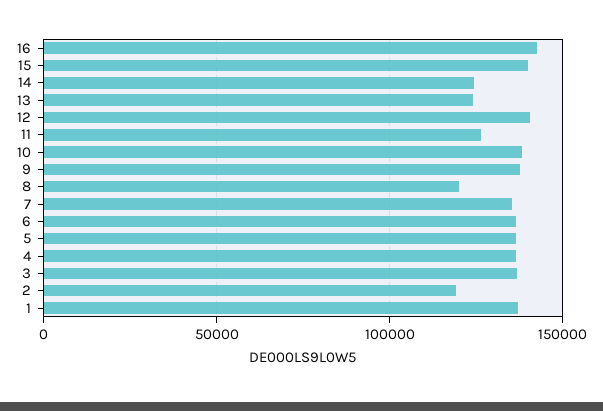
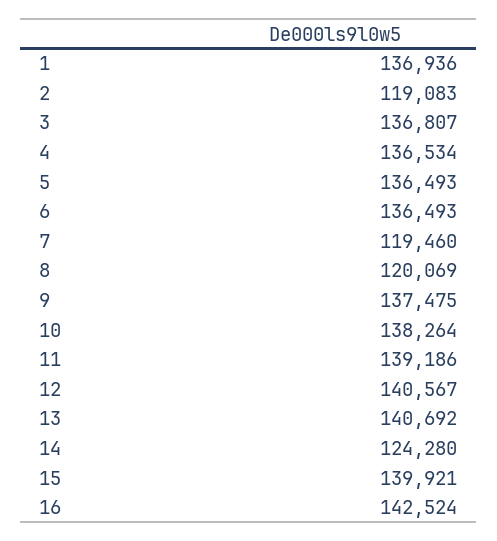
  {
    "16": 142524,
    "15": 139921,
    "14": 124280,
-   "13": 125000,
+   "13": 140692,
    "12": 140567,
-   "11": 125000,
+   "11": 139186,
    "10": 138264,
    "9": 137475,
    "8": 120069,
-   "7": 135000,
+   "7": 119460,
    "6": 136493,
    "5": 136493,
    "4": 136534,
    "3": 136807,
    "2": 119083,
    "1": 136936
  }

